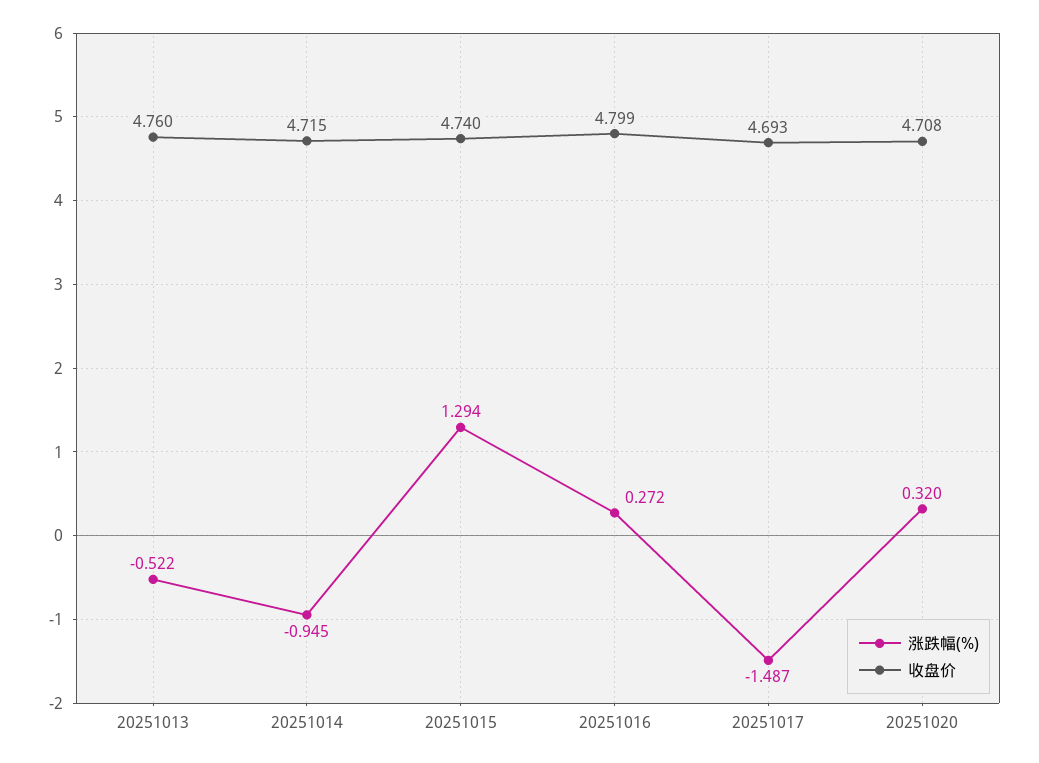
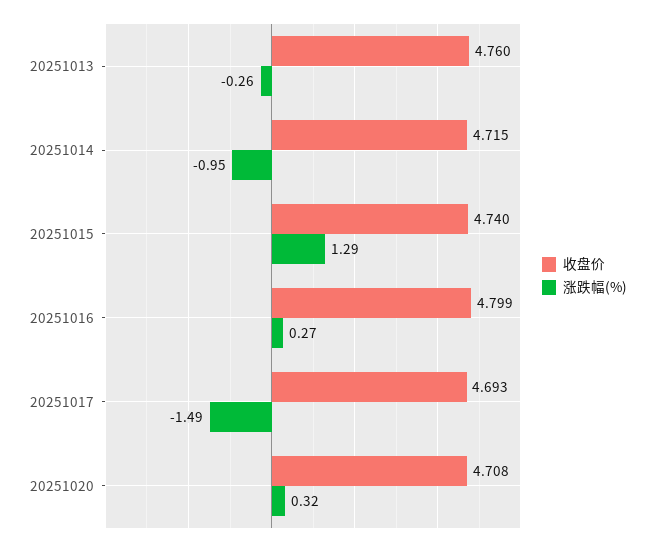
  {
    "涨跌幅(%)": {
-     "20251013": -0.522,
+     "20251013": -0.26,
      "20251014": -0.945,
      "20251015": 1.294,
      "20251016": 0.272,
      "20251017": -1.487,
      "20251020": 0.32
    },
    "收盘价": {
      "20251013": 4.76,
      "20251014": 4.715,
      "20251015": 4.74,
      "20251016": 4.799,
      "20251017": 4.693,
      "20251020": 4.708
    }
  }

